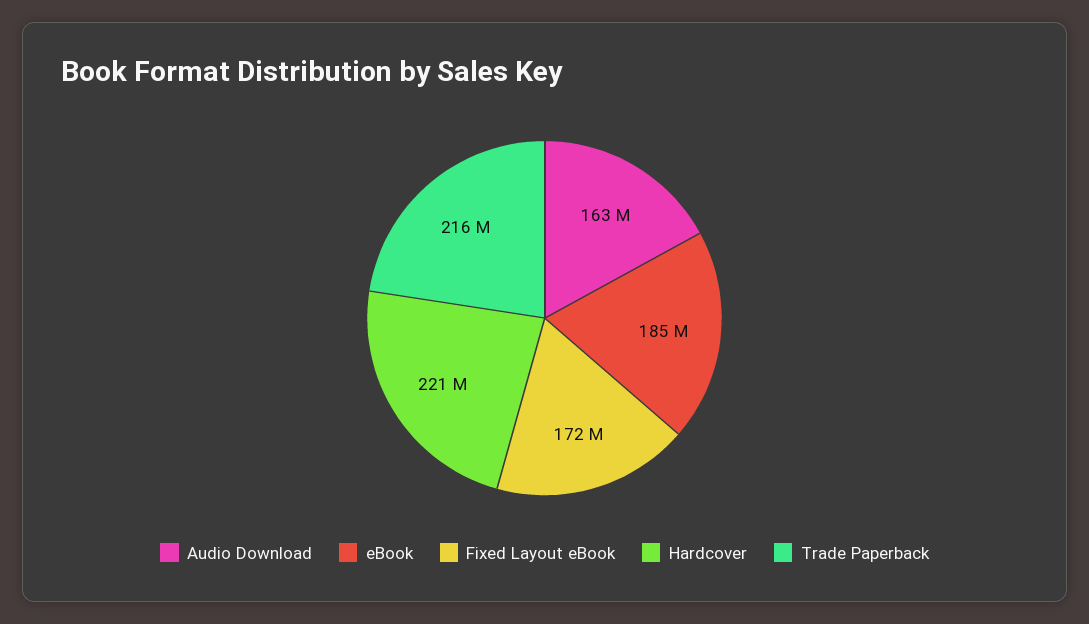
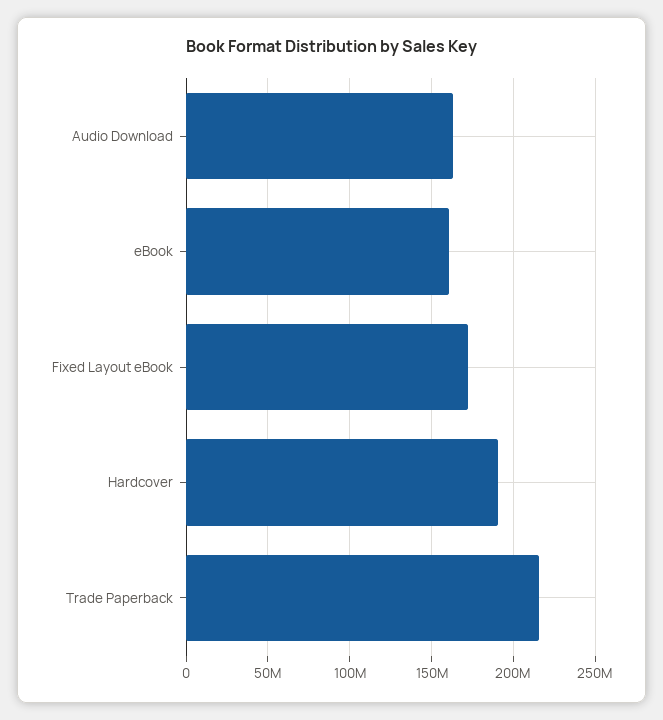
  {
    "Audio Download": 163000000,
-   "eBook": 185000000,
+   "eBook": 160000000,
    "Fixed Layout eBook": 172000000,
-   "Hardcover": 221000000,
+   "Hardcover": 190000000,
    "Trade Paperback": 216000000
  }

